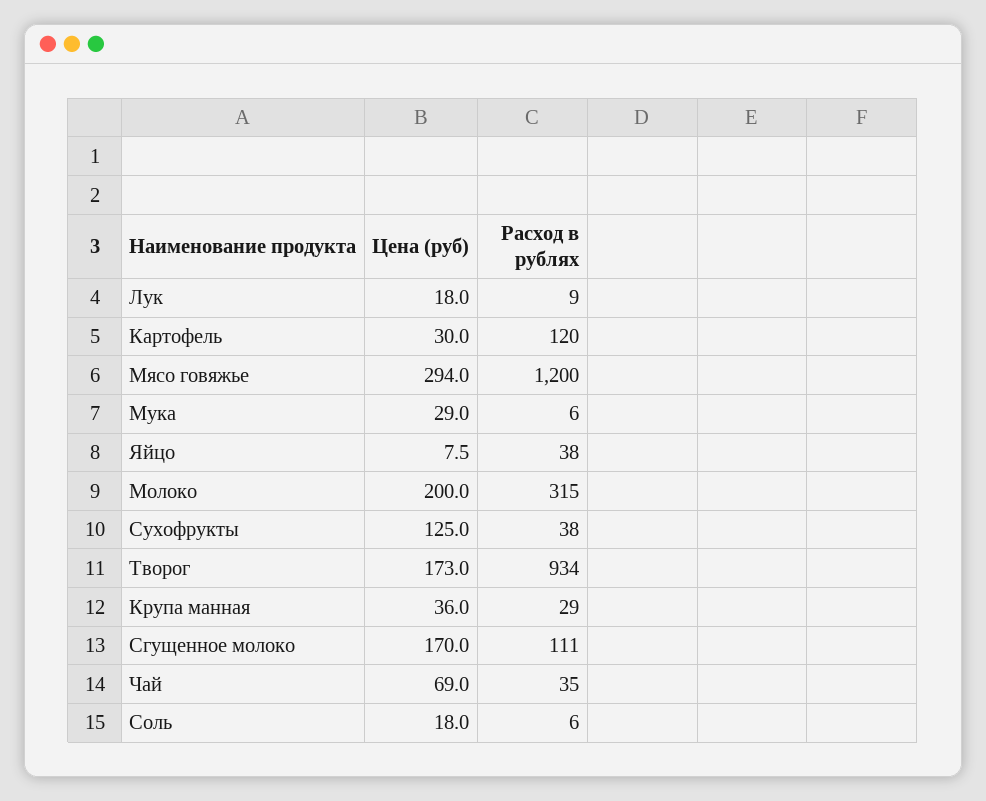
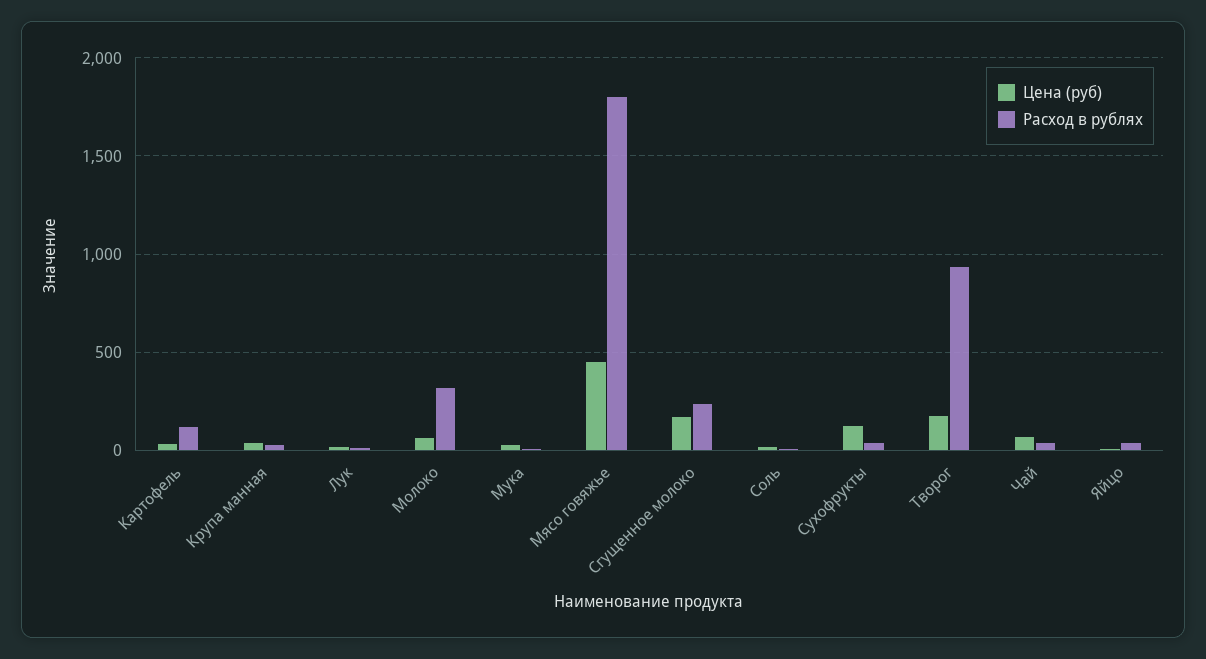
  {
    "Цена (руб)": {
      "Лук": 18,
      "Картофель": 30,
-     "Мясо говяжье": 294,
+     "Мясо говяжье": 450,
      "Мука": 29,
      "Яйцо": 7.5,
-     "Молоко": 200,
+     "Молоко": 50,
      "Сухофрукты": 125,
      "Творог": 173,
      "Крупа манная": 36,
      "Сгущенное молоко": 170,
      "Чай": 69,
      "Соль": 18
    },
    "Расход в рублях": {
      "Лук": 9,
      "Картофель": 120,
-     "Мясо говяжье": 1200,
+     "Мясо говяжье": 1800,
      "Мука": 6,
      "Яйцо": 38,
      "Молоко": 315,
      "Сухофрукты": 38,
      "Творог": 934,
      "Крупа манная": 29,
-     "Сгущенное молоко": 111,
+     "Сгущенное молоко": 250,
      "Чай": 35,
      "Соль": 6
    }
  }

